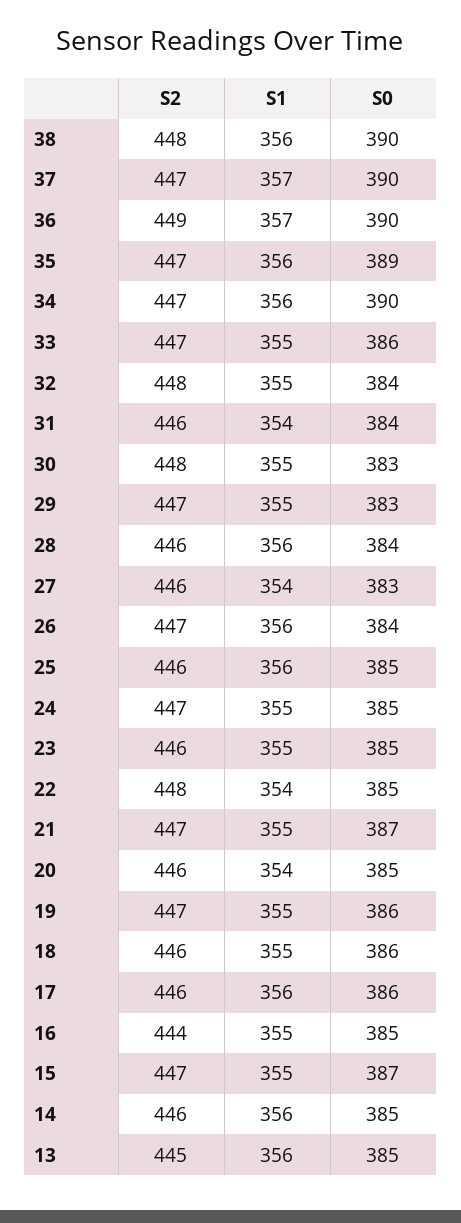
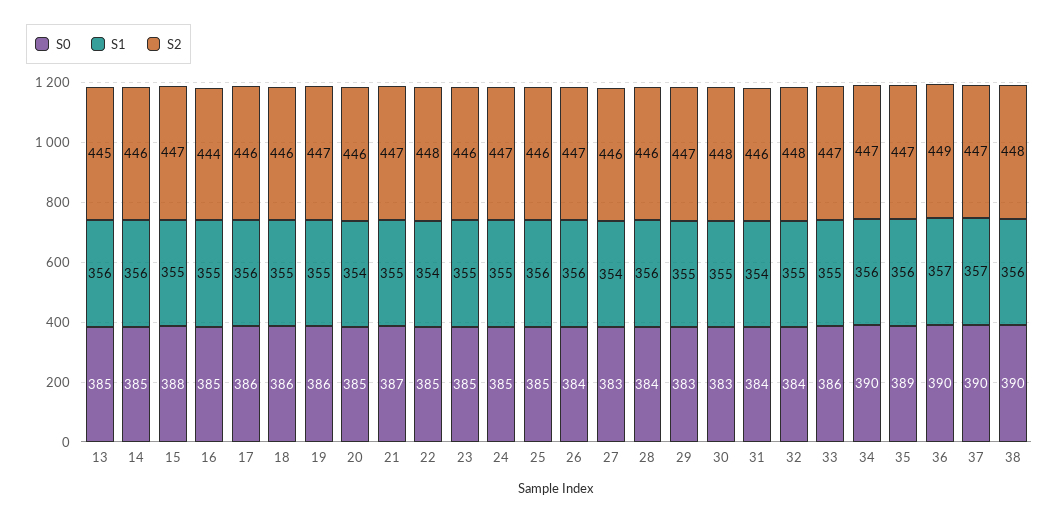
  {
    "S2": {
      "38": 448,
      "37": 447,
      "36": 449,
      "35": 447,
      "34": 447,
      "33": 447,
      "32": 448,
      "31": 446,
      "30": 448,
      "29": 447,
      "28": 446,
      "27": 446,
      "26": 447,
      "25": 446,
      "24": 447,
      "23": 446,
      "22": 448,
      "21": 447,
      "20": 446,
      "19": 447,
      "18": 446,
      "17": 446,
      "16": 444,
      "15": 447,
      "14": 446,
      "13": 445
    },
    "S1": {
      "38": 356,
      "37": 357,
      "36": 357,
      "35": 356,
      "34": 356,
      "33": 355,
      "32": 355,
      "31": 354,
      "30": 355,
      "29": 355,
      "28": 356,
      "27": 354,
      "26": 356,
      "25": 356,
      "24": 355,
      "23": 355,
      "22": 354,
      "21": 355,
      "20": 354,
      "19": 355,
      "18": 355,
      "17": 356,
      "16": 355,
      "15": 355,
      "14": 356,
      "13": 356
    },
    "S0": {
      "38": 390,
      "37": 390,
      "36": 390,
      "35": 389,
      "34": 390,
      "33": 386,
      "32": 384,
      "31": 384,
      "30": 383,
      "29": 383,
      "28": 384,
      "27": 383,
      "26": 384,
      "25": 385,
      "24": 385,
      "23": 385,
      "22": 385,
      "21": 387,
      "20": 385,
      "19": 386,
      "18": 386,
      "17": 386,
      "16": 385,
-     "15": 387,
+     "15": 388,
      "14": 385,
      "13": 385
    }
  }

